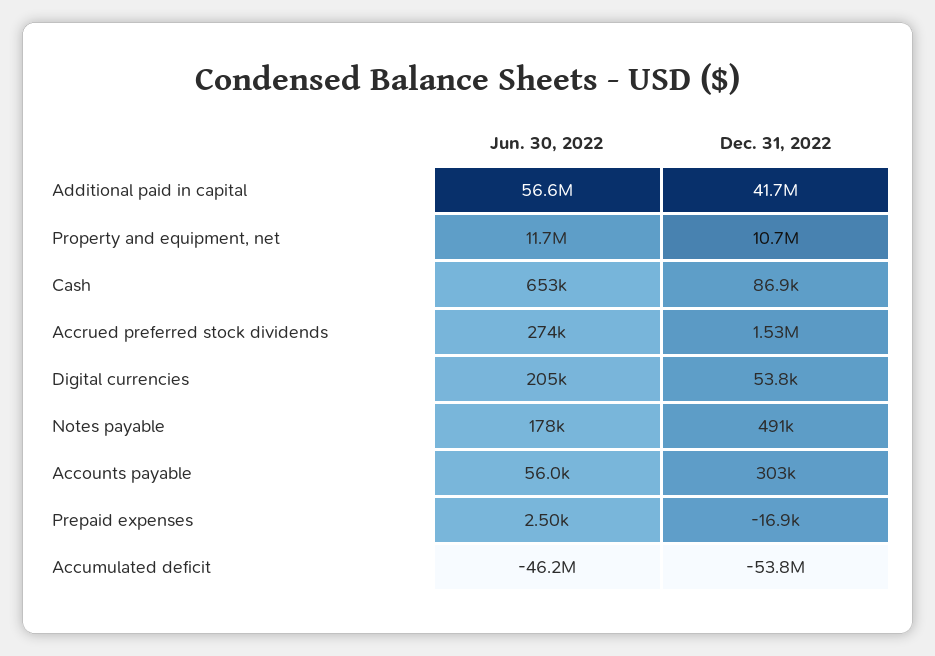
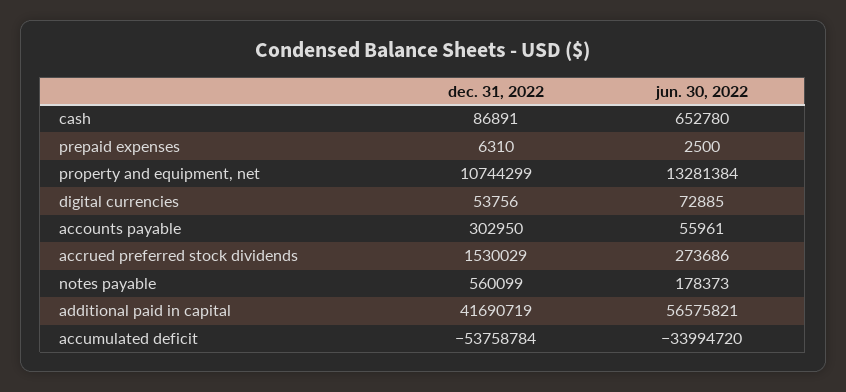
  {
    "Jun. 30, 2022": {
      "Additional paid in capital": 56575821,
-     "Property and equipment, net": 11700000,
+     "Property and equipment, net": 13281384,
      "Cash": 652780,
      "Accrued preferred stock dividends": 273686,
-     "Digital currencies": 205000,
+     "Digital currencies": 72885,
      "Notes payable": 178373,
      "Accounts payable": 55961,
      "Prepaid expenses": 2500,
-     "Accumulated deficit": -46200000
+     "Accumulated deficit": -33994720
    },
    "Dec. 31, 2022": {
      "Additional paid in capital": 41690719,
      "Property and equipment, net": 10744299,
      "Cash": 86891,
      "Accrued preferred stock dividends": 1530029,
      "Digital currencies": 53756,
-     "Notes payable": 491000,
+     "Notes payable": 560099,
      "Accounts payable": 302950,
-     "Prepaid expenses": -16900,
+     "Prepaid expenses": 6310,
      "Accumulated deficit": -53758784
    }
  }

